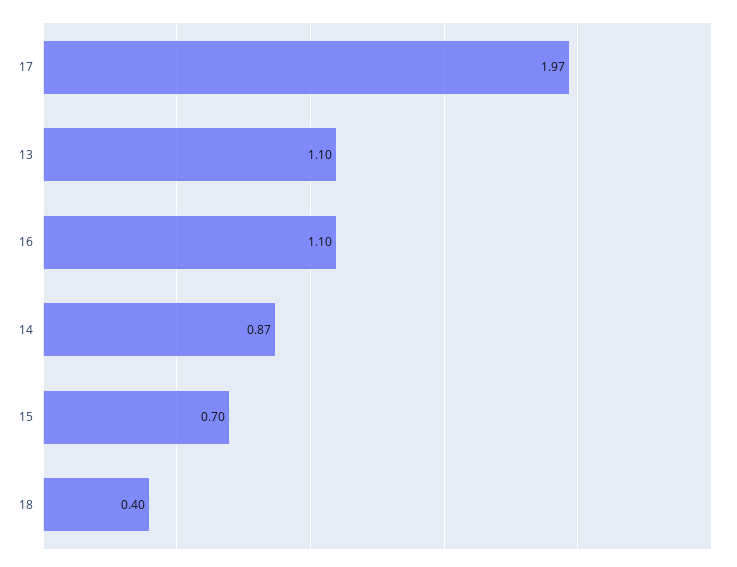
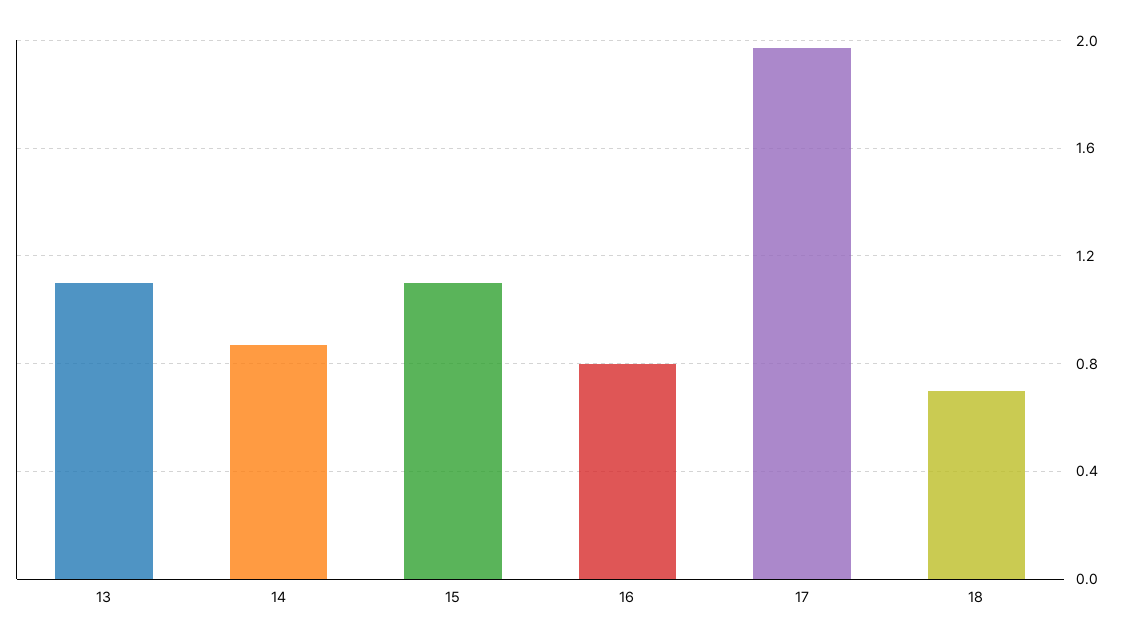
  {
    "17": 1.97,
    "13": 1.1,
-   "16": 1.1,
+   "16": 0.8,
    "14": 0.87,
-   "15": 0.7,
+   "15": 1.1,
-   "18": 0.4
+   "18": 0.7
  }

